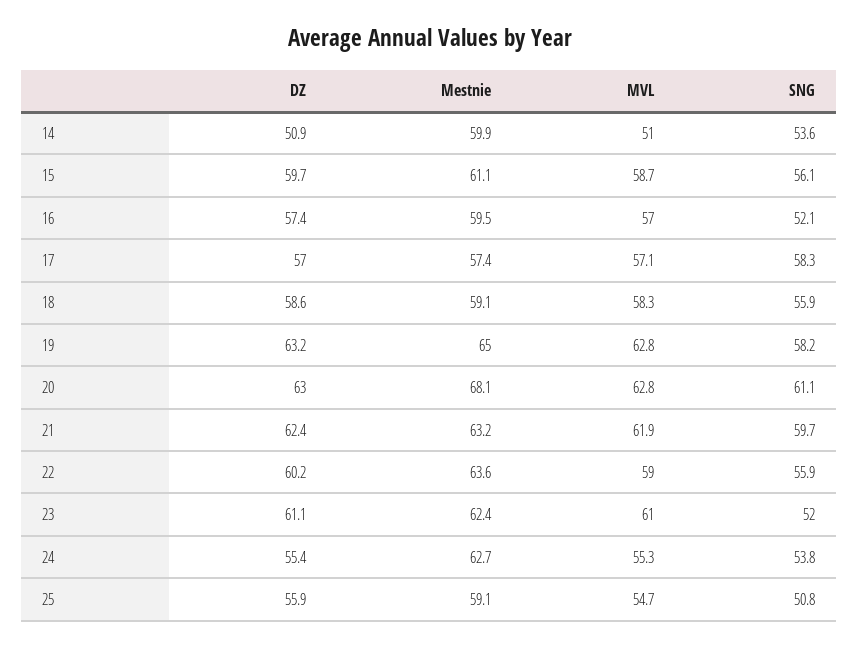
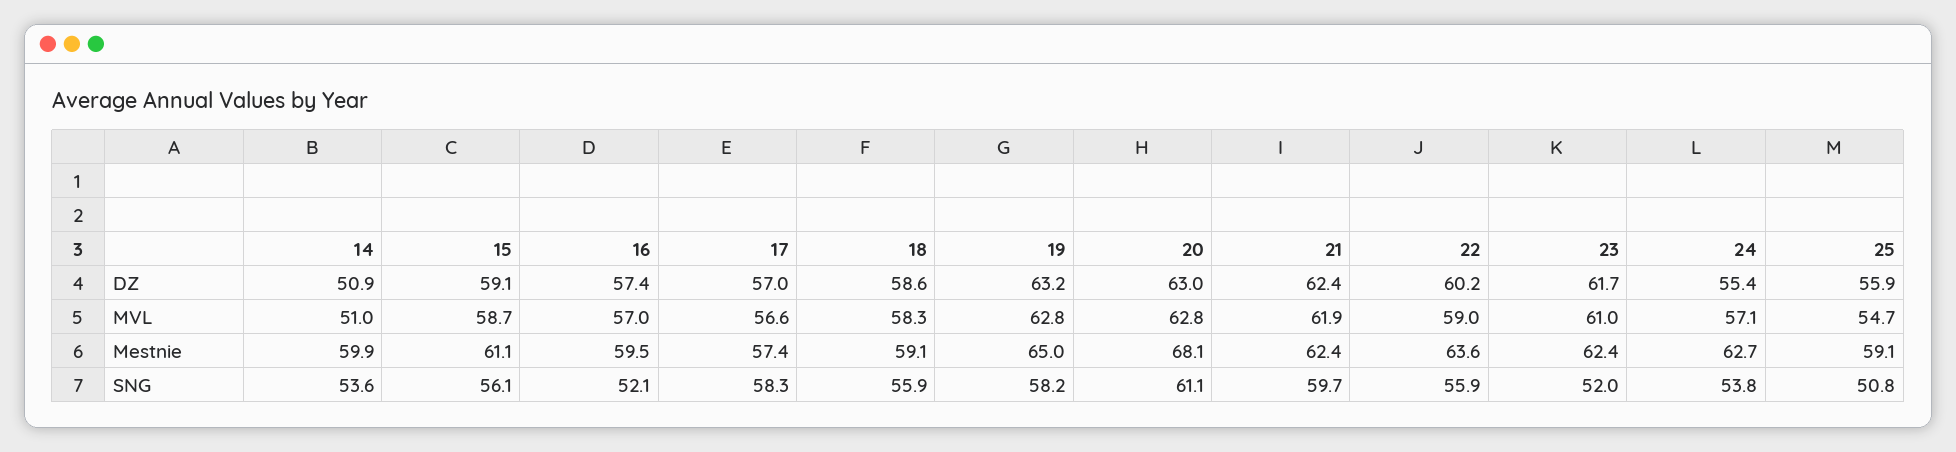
  {
    "DZ": {
      "14": 50.9,
-     "15": 59.7,
+     "15": 59.1,
      "16": 57.4,
      "17": 57,
      "18": 58.6,
      "19": 63.2,
      "20": 63,
      "21": 62.4,
      "22": 60.2,
-     "23": 61.1,
+     "23": 61.7,
      "24": 55.4,
      "25": 55.9
    },
    "Mestnie": {
      "14": 59.9,
      "15": 61.1,
      "16": 59.5,
      "17": 57.4,
      "18": 59.1,
      "19": 65,
      "20": 68.1,
-     "21": 63.2,
+     "21": 62.4,
      "22": 63.6,
      "23": 62.4,
      "24": 62.7,
      "25": 59.1
    },
    "MVL": {
      "14": 51,
      "15": 58.7,
      "16": 57,
-     "17": 57.1,
+     "17": 56.6,
      "18": 58.3,
      "19": 62.8,
      "20": 62.8,
      "21": 61.9,
      "22": 59,
      "23": 61,
-     "24": 55.3,
+     "24": 57.1,
      "25": 54.7
    },
    "SNG": {
      "14": 53.6,
      "15": 56.1,
      "16": 52.1,
      "17": 58.3,
      "18": 55.9,
      "19": 58.2,
      "20": 61.1,
      "21": 59.7,
      "22": 55.9,
      "23": 52,
      "24": 53.8,
      "25": 50.8
    }
  }

